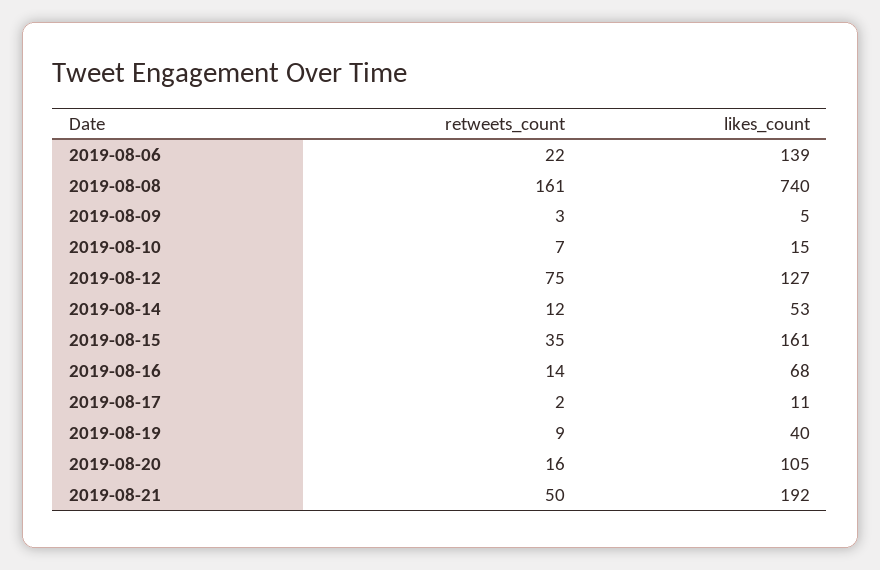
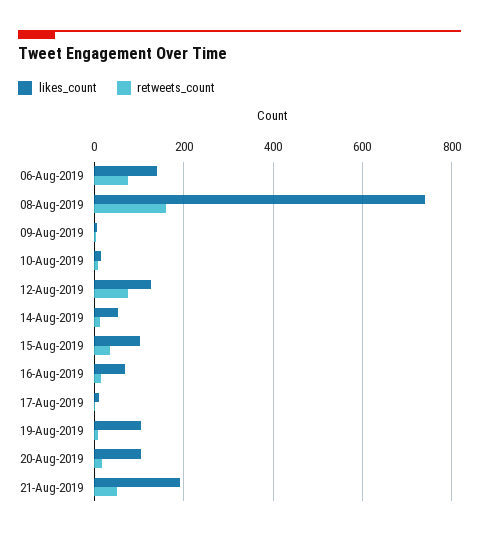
  {
    "retweets_count": {
-     "2019-08-06": 22,
+     "2019-08-06": 80,
      "2019-08-08": 161,
      "2019-08-09": 3,
      "2019-08-10": 7,
      "2019-08-12": 75,
      "2019-08-14": 12,
      "2019-08-15": 35,
      "2019-08-16": 14,
      "2019-08-17": 2,
      "2019-08-19": 9,
      "2019-08-20": 16,
      "2019-08-21": 50
    },
    "likes_count": {
      "2019-08-06": 139,
      "2019-08-08": 740,
      "2019-08-09": 5,
      "2019-08-10": 15,
      "2019-08-12": 127,
      "2019-08-14": 53,
-     "2019-08-15": 161,
+     "2019-08-15": 100,
      "2019-08-16": 68,
      "2019-08-17": 11,
-     "2019-08-19": 40,
+     "2019-08-19": 100,
      "2019-08-20": 105,
      "2019-08-21": 192
    }
  }

